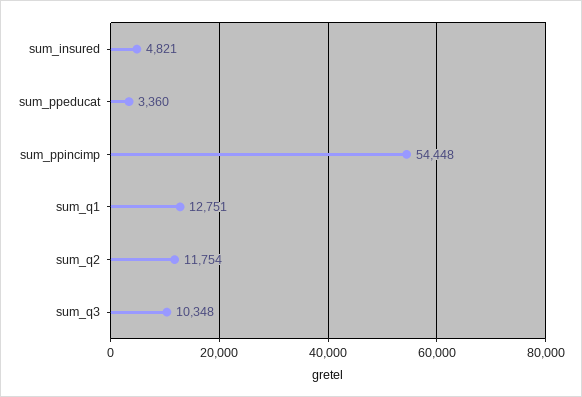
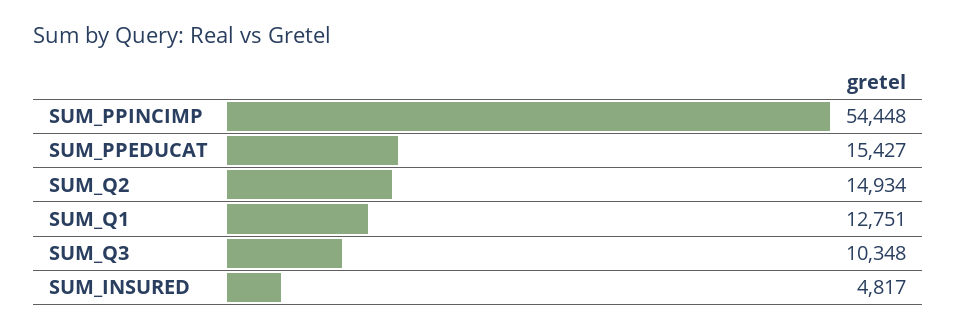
  {
-   "sum_insured": 4821,
+   "sum_insured": 4817,
-   "sum_ppeducat": 3360,
+   "sum_ppeducat": 15427,
    "sum_ppincimp": 54448,
    "sum_q1": 12751,
-   "sum_q2": 11754,
+   "sum_q2": 14934,
    "sum_q3": 10348
  }

